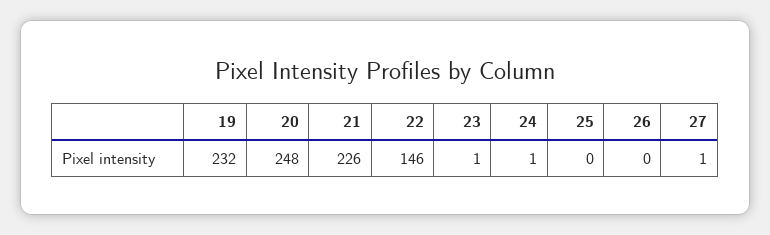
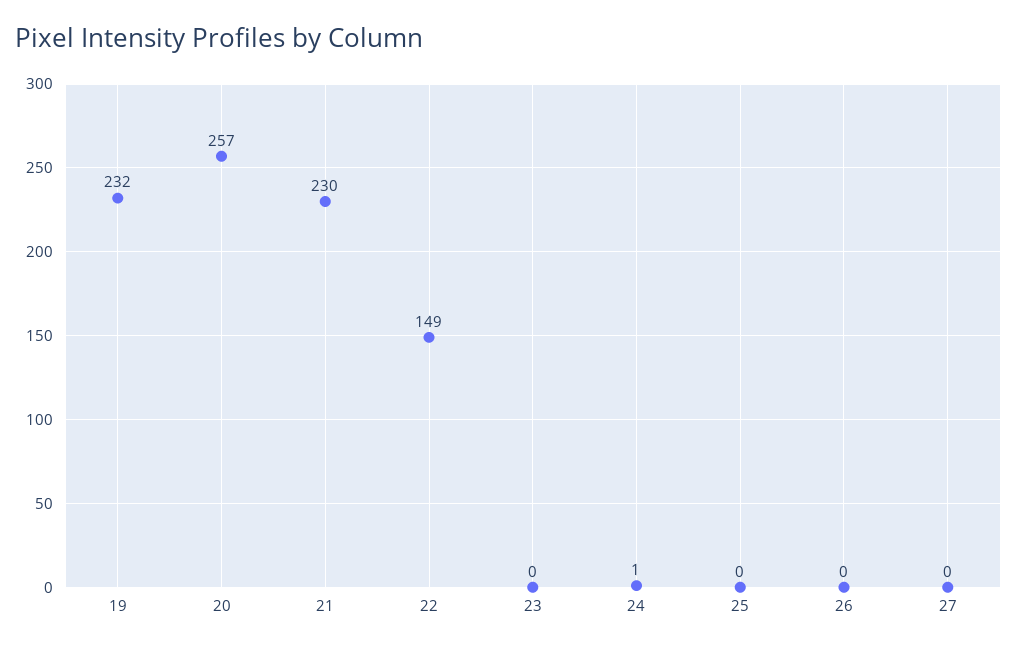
  {
    "19": 232,
-   "20": 248,
+   "20": 257,
-   "21": 226,
+   "21": 230,
-   "22": 146,
+   "22": 149,
-   "23": 1,
+   "23": 0,
    "24": 1,
    "25": 0,
    "26": 0,
-   "27": 1
+   "27": 0
  }

